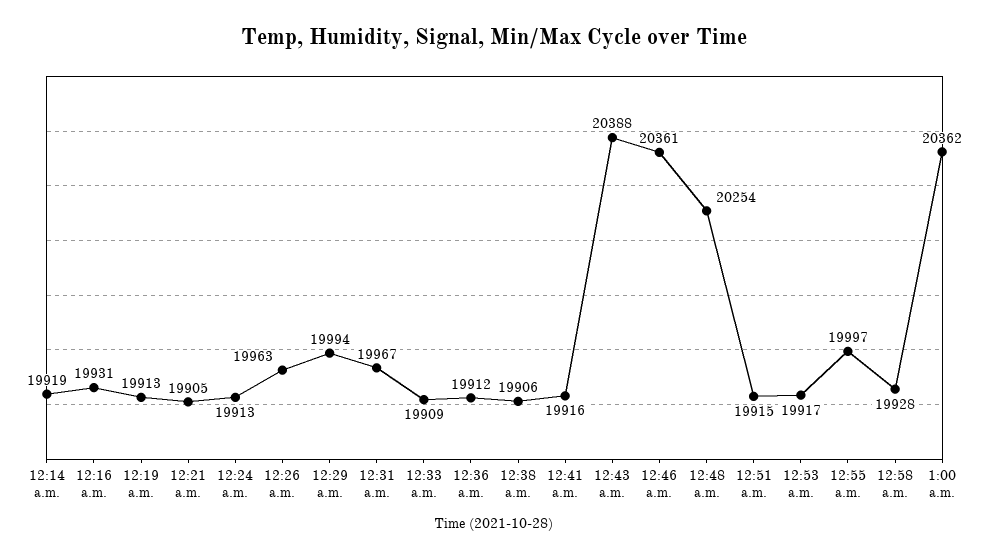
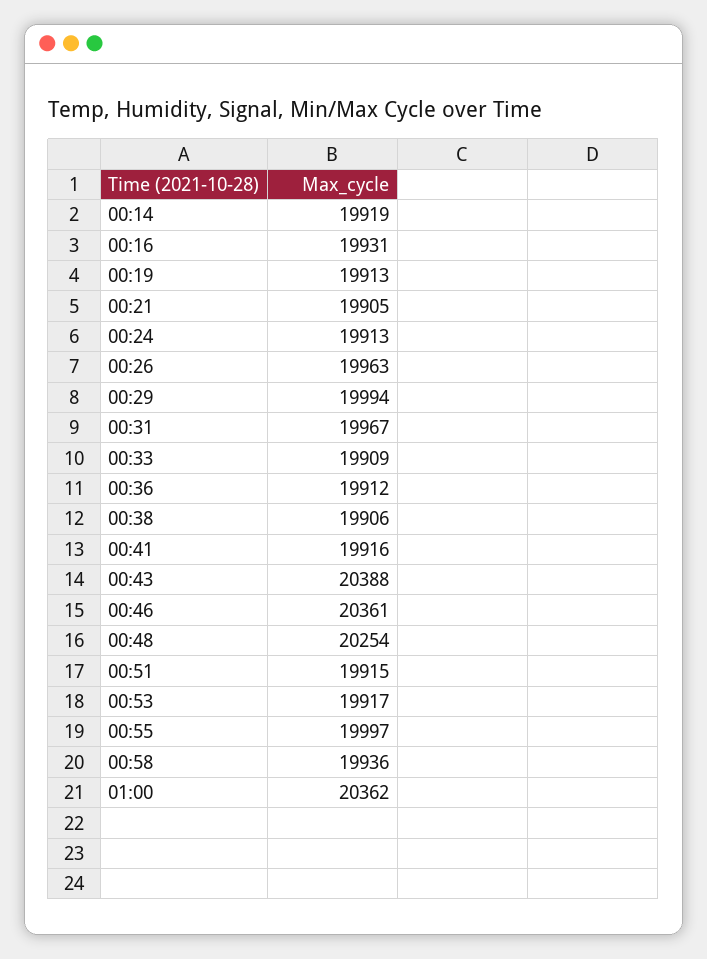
  {
    "12:14 a.m.": 19919,
    "12:16 a.m.": 19931,
    "12:19 a.m.": 19913,
    "12:21 a.m.": 19905,
    "12:24 a.m.": 19913,
    "12:26 a.m.": 19963,
    "12:29 a.m.": 19994,
    "12:31 a.m.": 19967,
    "12:33 a.m.": 19909,
    "12:36 a.m.": 19912,
    "12:38 a.m.": 19906,
    "12:41 a.m.": 19916,
    "12:43 a.m.": 20388,
    "12:46 a.m.": 20361,
    "12:48 a.m.": 20254,
    "12:51 a.m.": 19915,
    "12:53 a.m.": 19917,
    "12:55 a.m.": 19997,
-   "12:58 a.m.": 19928,
+   "12:58 a.m.": 19936,
    "1:00 a.m.": 20362
  }

